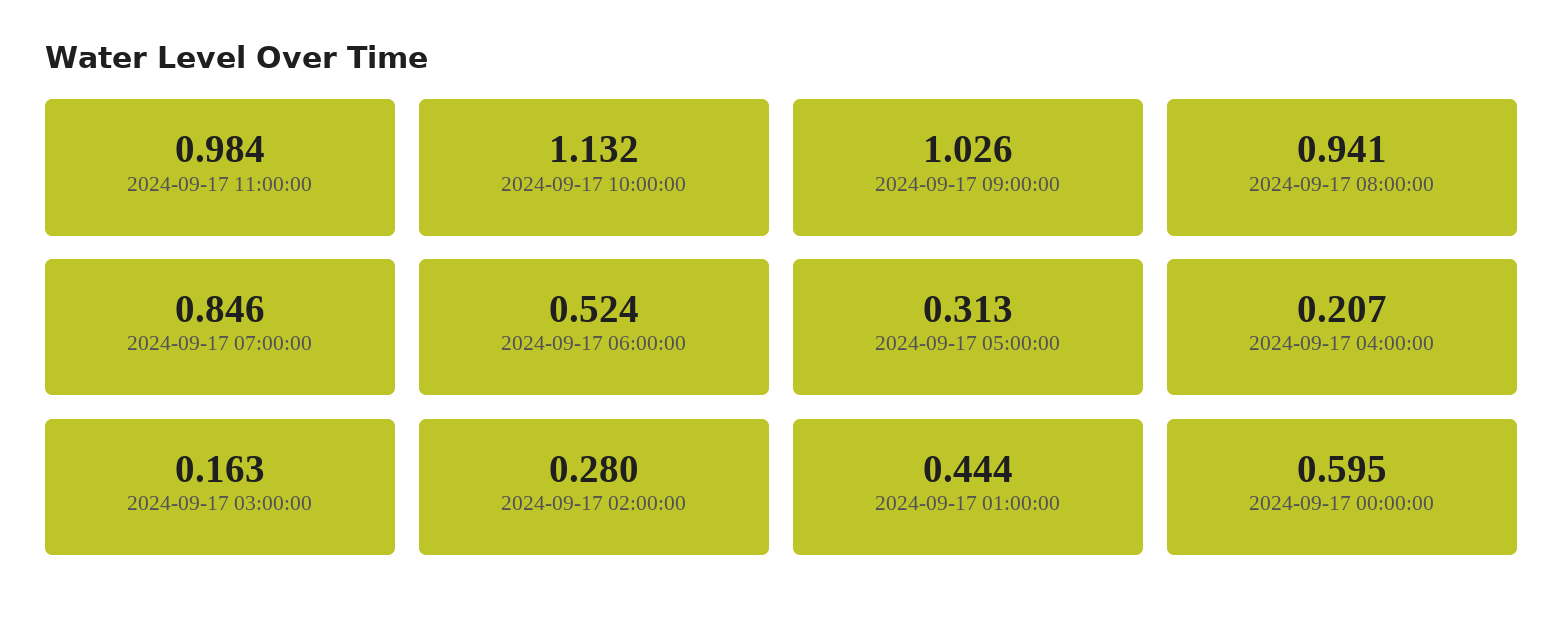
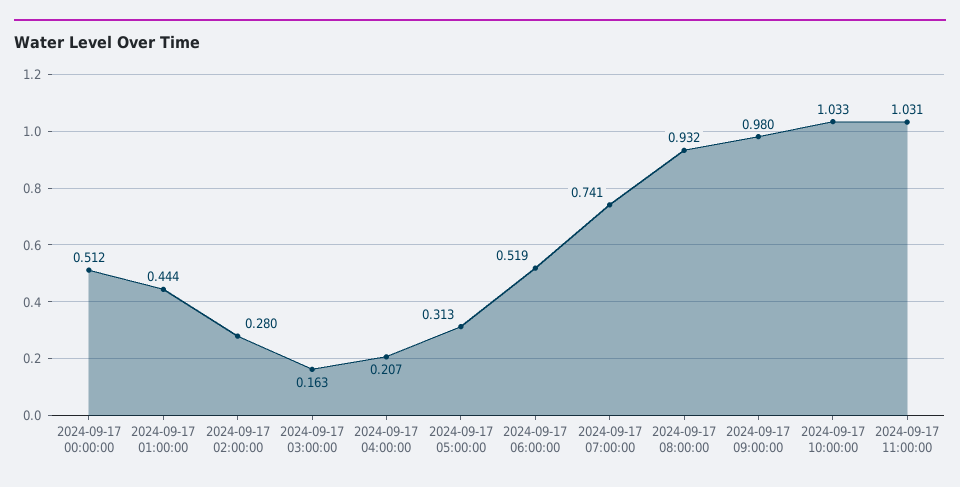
  {
-   "2024-09-17 11:00:00": 0.984,
+   "2024-09-17 11:00:00": 1.031,
-   "2024-09-17 10:00:00": 1.132,
+   "2024-09-17 10:00:00": 1.033,
-   "2024-09-17 09:00:00": 1.026,
+   "2024-09-17 09:00:00": 0.98,
-   "2024-09-17 08:00:00": 0.941,
+   "2024-09-17 08:00:00": 0.932,
-   "2024-09-17 07:00:00": 0.846,
+   "2024-09-17 07:00:00": 0.741,
-   "2024-09-17 06:00:00": 0.524,
+   "2024-09-17 06:00:00": 0.519,
    "2024-09-17 05:00:00": 0.313,
    "2024-09-17 04:00:00": 0.207,
    "2024-09-17 03:00:00": 0.163,
    "2024-09-17 02:00:00": 0.28,
    "2024-09-17 01:00:00": 0.444,
-   "2024-09-17 00:00:00": 0.595
+   "2024-09-17 00:00:00": 0.512
  }

